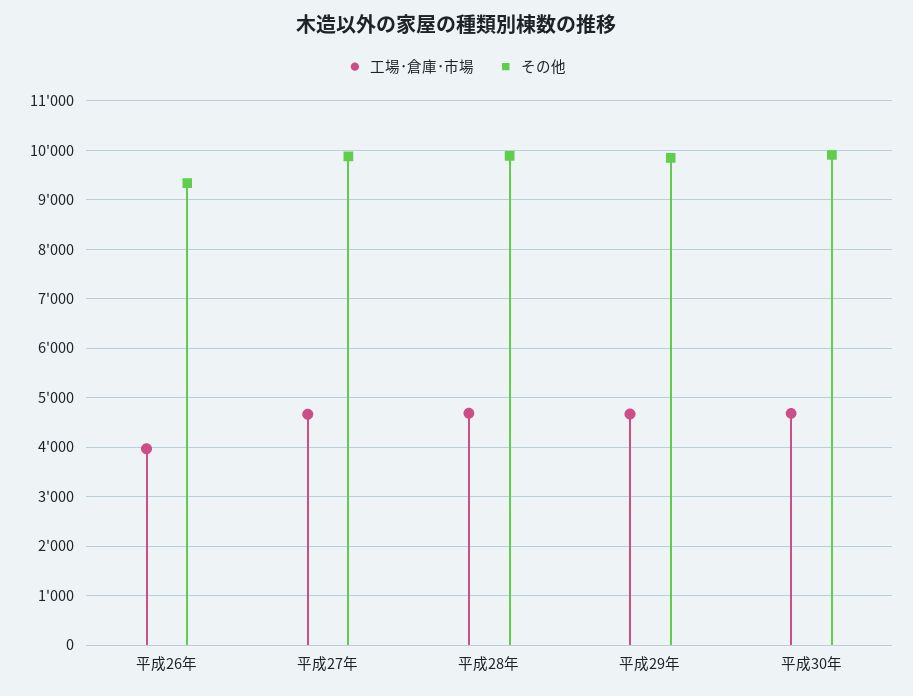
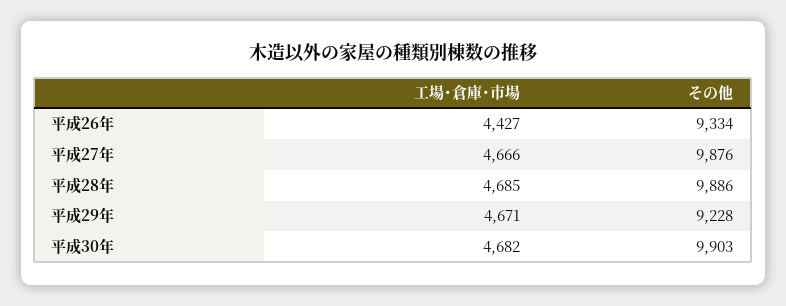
  {
    "工場･倉庫･市場": {
-     "平成26年": 4000,
+     "平成26年": 4427,
      "平成27年": 4666,
      "平成28年": 4685,
      "平成29年": 4671,
      "平成30年": 4682
    },
    "その他": {
      "平成26年": 9334,
      "平成27年": 9876,
      "平成28年": 9886,
-     "平成29年": 9800,
+     "平成29年": 9228,
      "平成30年": 9903
    }
  }

